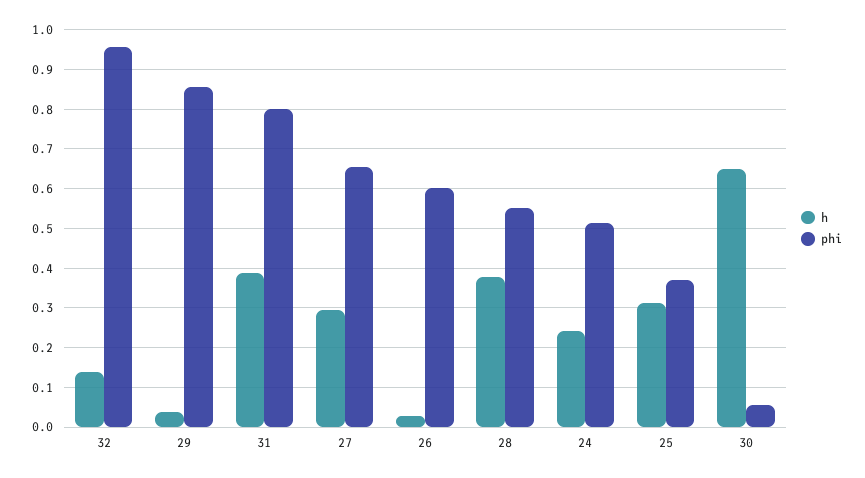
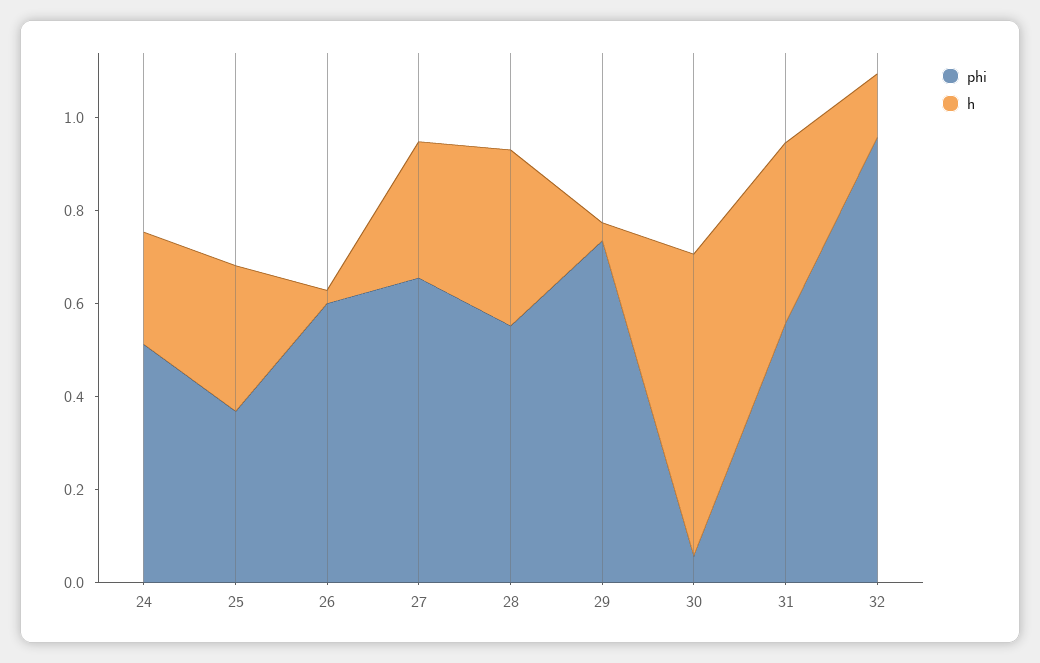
  {
    "h": {
      "32": 0.14,
      "29": 0.04,
      "31": 0.38,
      "27": 0.3,
      "26": 0.02,
      "28": 0.38,
      "24": 0.24,
      "25": 0.32,
      "30": 0.66
    },
    "phi": {
      "32": 0.96,
-     "29": 0.86,
+     "29": 0.75,
-     "31": 0.8,
+     "31": 0.55,
      "27": 0.66,
      "26": 0.6,
      "28": 0.56,
      "24": 0.52,
      "25": 0.36,
      "30": 0.06
    }
  }

